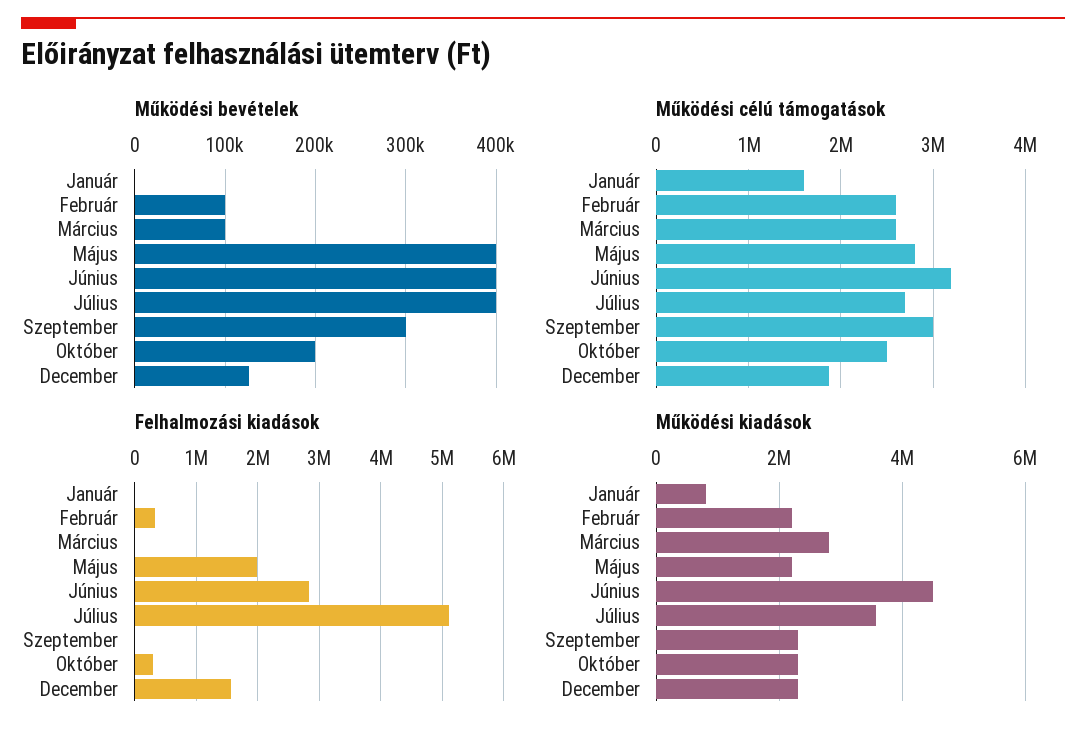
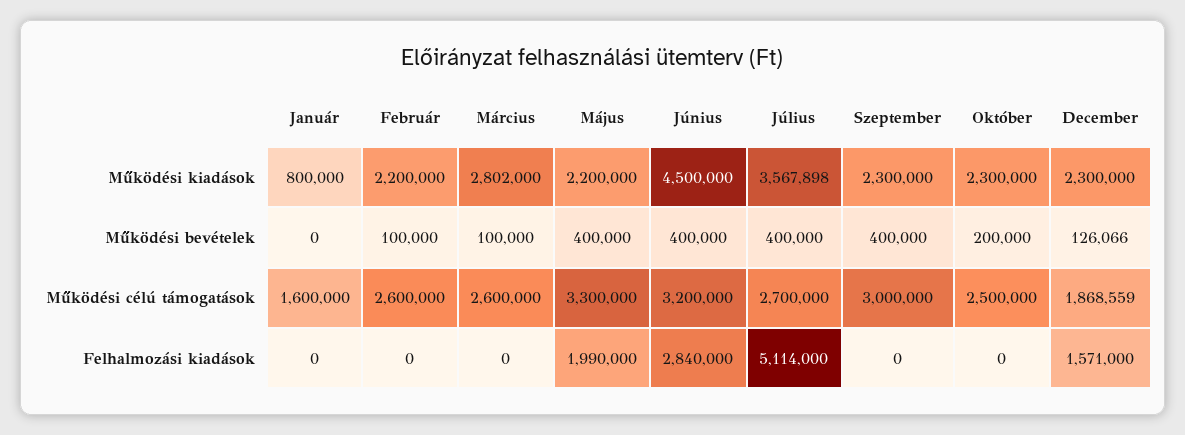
  {
    "Működési bevételek": {
      "Január": 0,
      "Február": 100000,
      "Március": 100000,
      "Május": 400000,
      "Június": 400000,
      "Július": 400000,
-     "Szeptember": 300000,
+     "Szeptember": 400000,
      "Október": 200000,
      "December": 126066
    },
    "Működési célú támogatások": {
      "Január": 1600000,
      "Február": 2600000,
      "Március": 2600000,
-     "Május": 2800000,
+     "Május": 3300000,
      "Június": 3200000,
      "Július": 2700000,
      "Szeptember": 3000000,
      "Október": 2500000,
      "December": 1868559
    },
    "Felhalmozási kiadások": {
      "Január": 0,
-     "Február": 300000,
+     "Február": 0,
      "Március": 0,
      "Május": 1990000,
      "Június": 2840000,
      "Július": 5114000,
      "Szeptember": 0,
-     "Október": 300000,
+     "Október": 0,
      "December": 1571000
    },
    "Működési kiadások": {
      "Január": 800000,
      "Február": 2200000,
      "Március": 2802000,
      "Május": 2200000,
      "Június": 4500000,
      "Július": 3567898,
      "Szeptember": 2300000,
      "Október": 2300000,
      "December": 2300000
    }
  }

